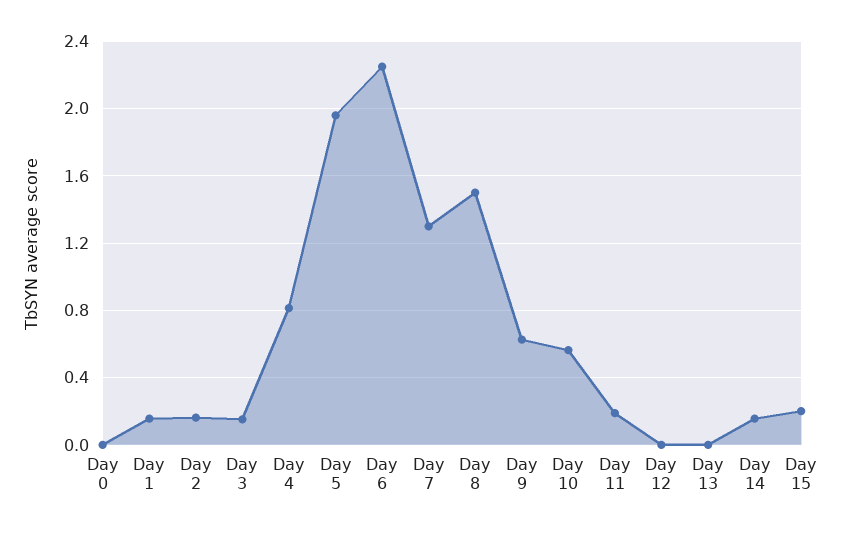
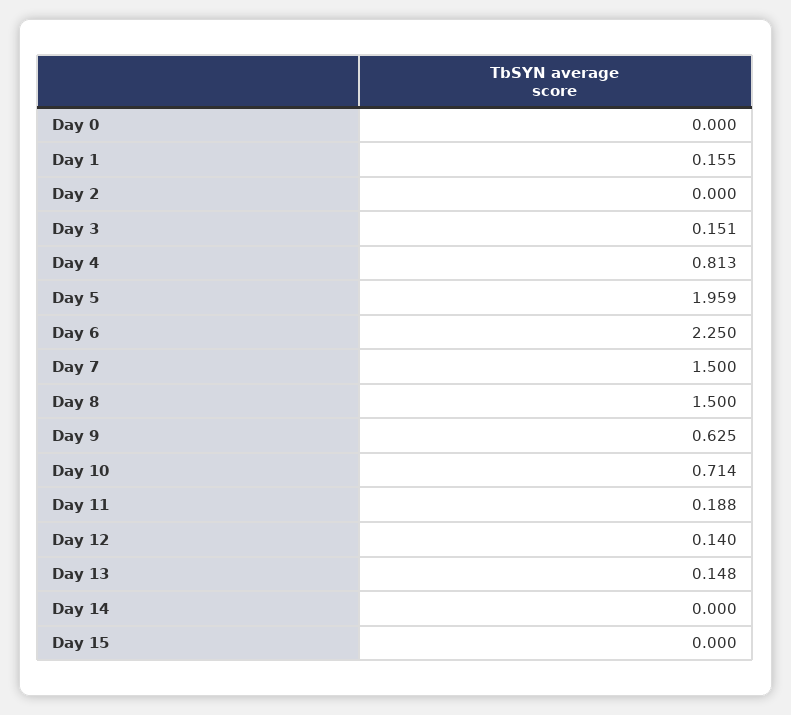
  {
    "Day 0": 0,
    "Day 1": 0.155,
-   "Day 2": 0.15,
+   "Day 2": 0,
    "Day 3": 0.151,
    "Day 4": 0.813,
    "Day 5": 1.959,
    "Day 6": 2.25,
-   "Day 7": 1.3,
+   "Day 7": 1.5,
    "Day 8": 1.5,
    "Day 9": 0.625,
-   "Day 10": 0.55,
+   "Day 10": 0.714,
    "Day 11": 0.188,
-   "Day 12": 0,
+   "Day 12": 0.14,
-   "Day 13": 0,
+   "Day 13": 0.148,
-   "Day 14": 0.15,
+   "Day 14": 0,
-   "Day 15": 0.2
+   "Day 15": 0
  }

